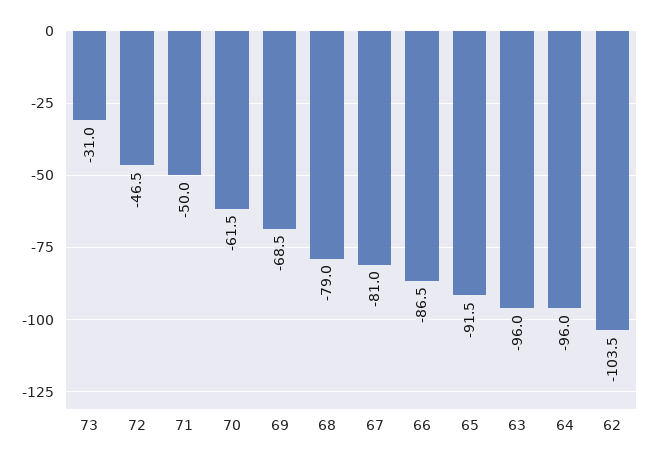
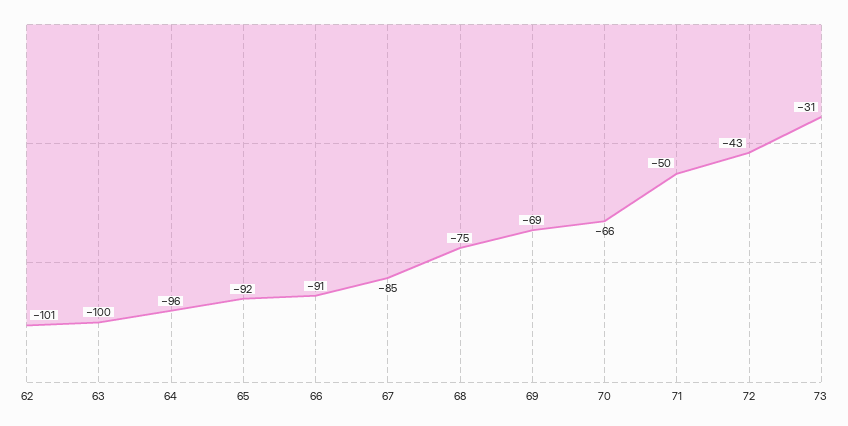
  {
    "73": -31,
-   "72": -46.5,
+   "72": -43,
    "71": -50,
-   "70": -61.5,
+   "70": -66,
    "69": -68.5,
-   "68": -79,
+   "68": -75,
-   "67": -81,
+   "67": -85,
-   "66": -86.5,
+   "66": -91,
    "65": -91.5,
-   "63": -96,
+   "63": -100,
    "64": -96,
-   "62": -103.5
+   "62": -101
  }

